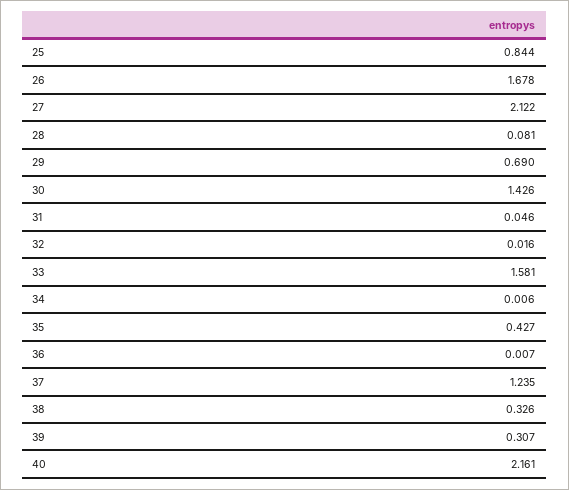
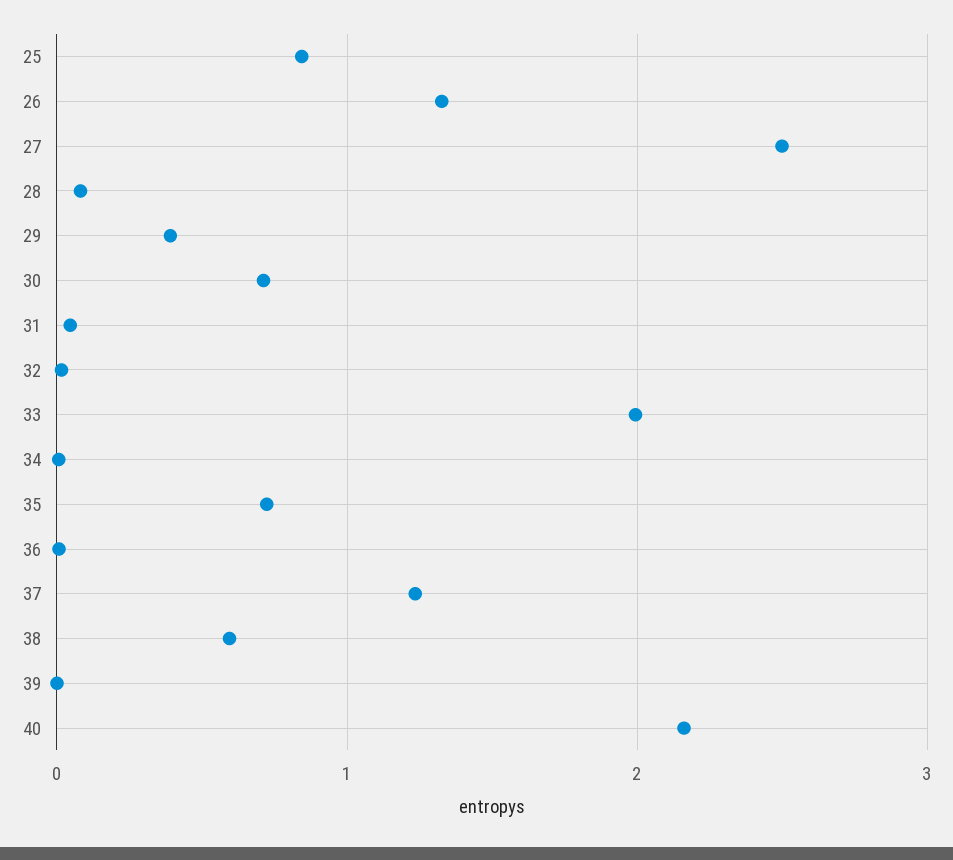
  {
    "25": 0.844,
-   "26": 1.678,
+   "26": 1.3,
-   "27": 2.122,
+   "27": 2.5,
    "28": 0.081,
-   "29": 0.69,
+   "29": 0.4,
-   "30": 1.426,
+   "30": 0.7,
    "31": 0.046,
    "32": 0.016,
-   "33": 1.581,
+   "33": 2,
    "34": 0.006,
-   "35": 0.427,
+   "35": 0.7,
    "36": 0.007,
    "37": 1.235,
-   "38": 0.326,
+   "38": 0.6,
-   "39": 0.307,
+   "39": 0,
    "40": 2.161
  }

